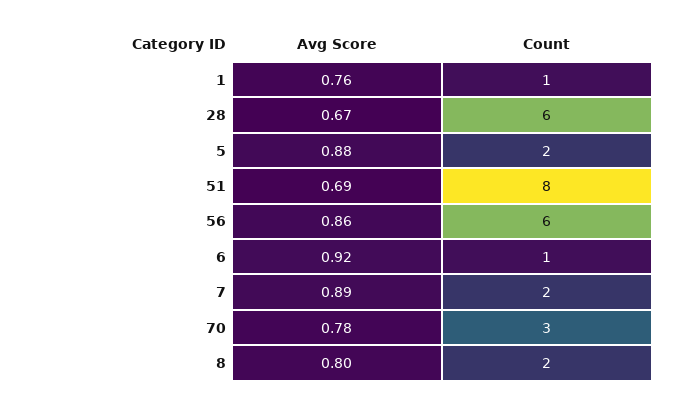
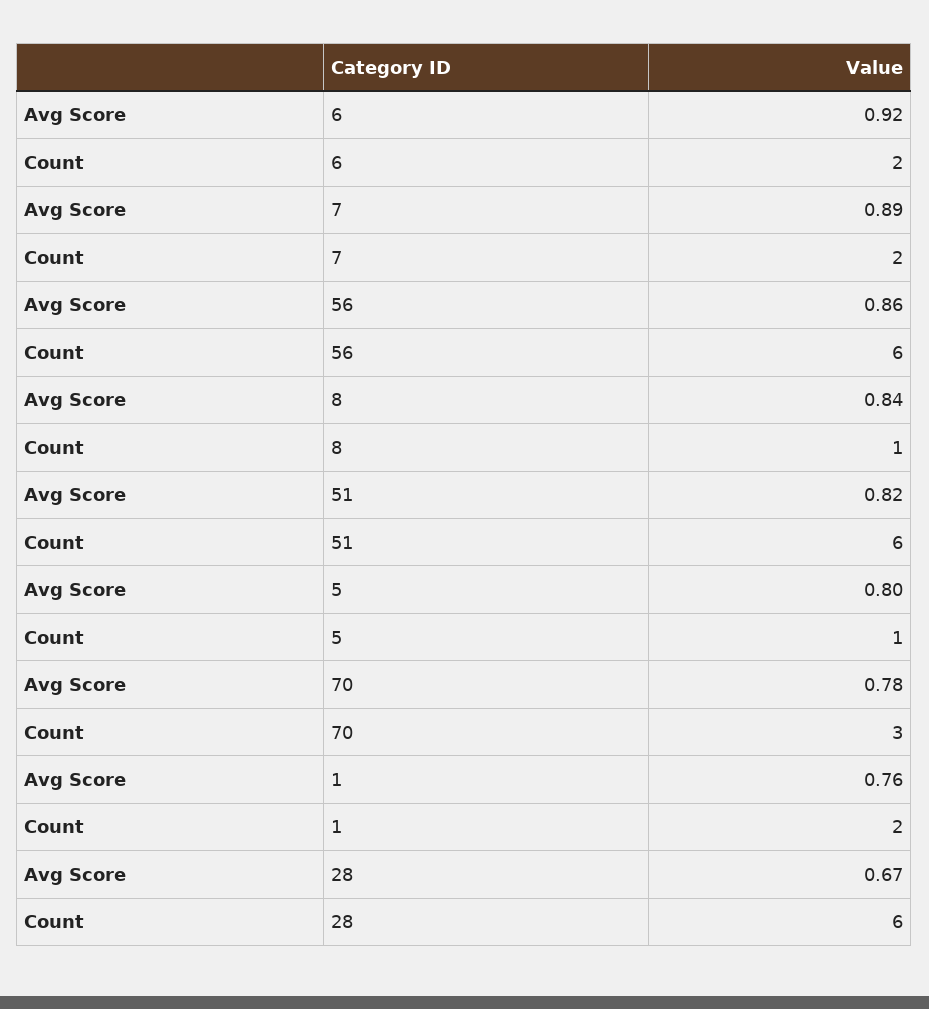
  {
    "Avg Score": {
      "1": 0.76,
      "28": 0.67,
-     "5": 0.88,
+     "5": 0.8,
-     "51": 0.69,
+     "51": 0.82,
      "56": 0.86,
      "6": 0.92,
      "7": 0.89,
      "70": 0.78,
-     "8": 0.8
+     "8": 0.84
    },
    "Count": {
-     "1": 1,
+     "1": 2,
      "28": 6,
-     "5": 2,
+     "5": 1,
-     "51": 8,
+     "51": 6,
      "56": 6,
-     "6": 1,
+     "6": 2,
      "7": 2,
      "70": 3,
-     "8": 2
+     "8": 1
    }
  }

